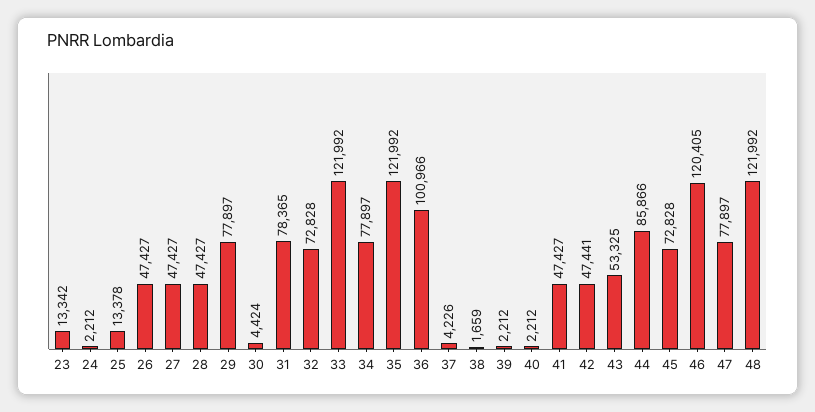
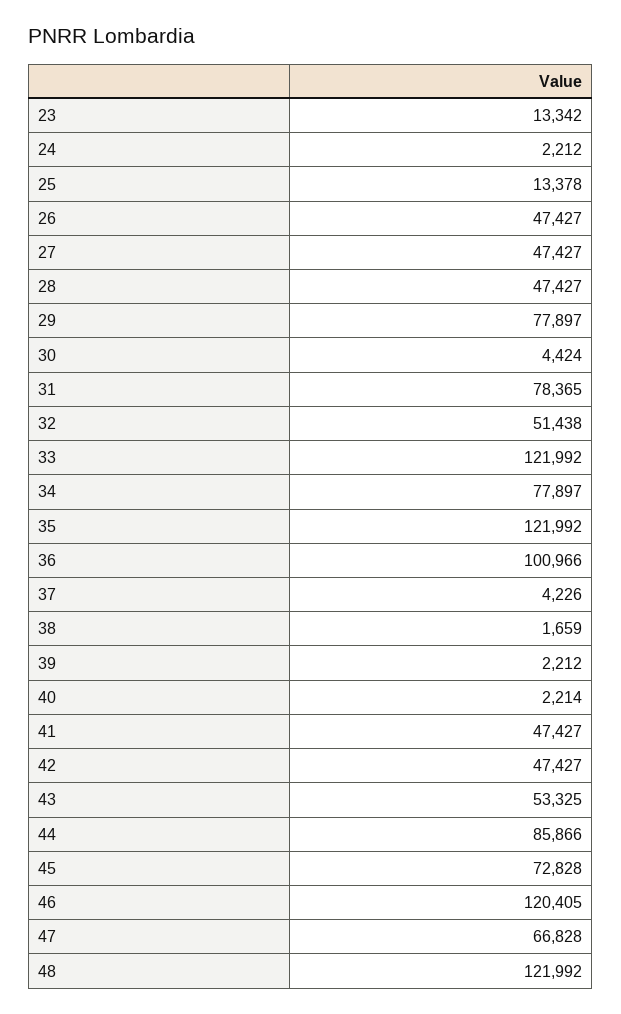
  {
    "23": 13342,
    "24": 2212,
    "25": 13378,
    "26": 47427,
    "27": 47427,
    "28": 47427,
    "29": 77897,
    "30": 4424,
    "31": 78365,
-   "32": 72828,
+   "32": 51438,
    "33": 121992,
    "34": 77897,
    "35": 121992,
    "36": 100966,
    "37": 4226,
    "38": 1659,
    "39": 2212,
-   "40": 2212,
+   "40": 2214,
    "41": 47427,
-   "42": 47441,
+   "42": 47427,
    "43": 53325,
    "44": 85866,
    "45": 72828,
    "46": 120405,
-   "47": 77897,
+   "47": 66828,
    "48": 121992
  }

